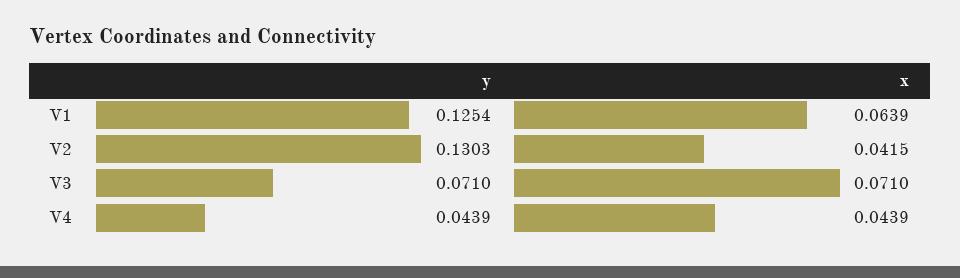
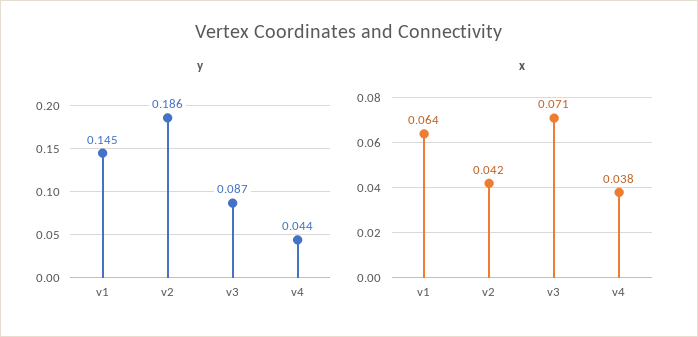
  {
    "y": {
-     "V1": 0.1254,
+     "V1": 0.145,
-     "V2": 0.1303,
+     "V2": 0.186,
-     "V3": 0.071,
+     "V3": 0.087,
      "V4": 0.0439
    },
    "x": {
      "V1": 0.0639,
      "V2": 0.0415,
      "V3": 0.071,
-     "V4": 0.0439
+     "V4": 0.038
    }
  }

